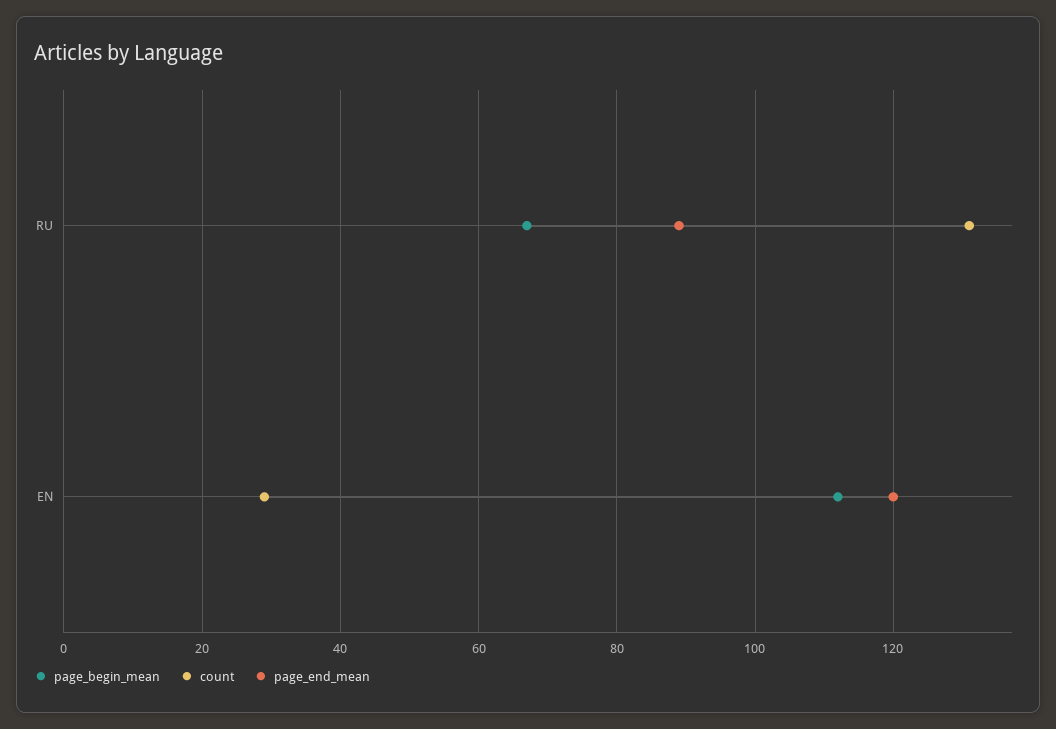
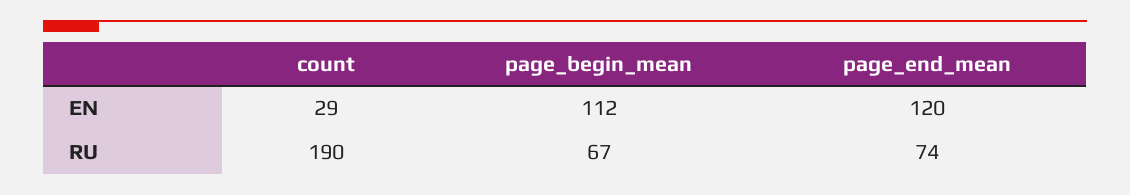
  {
    "page_begin_mean": {
      "RU": 67,
      "EN": 112
    },
    "count": {
-     "RU": 130,
+     "RU": 190,
      "EN": 29
    },
    "page_end_mean": {
-     "RU": 90,
+     "RU": 74,
      "EN": 120
    }
  }

